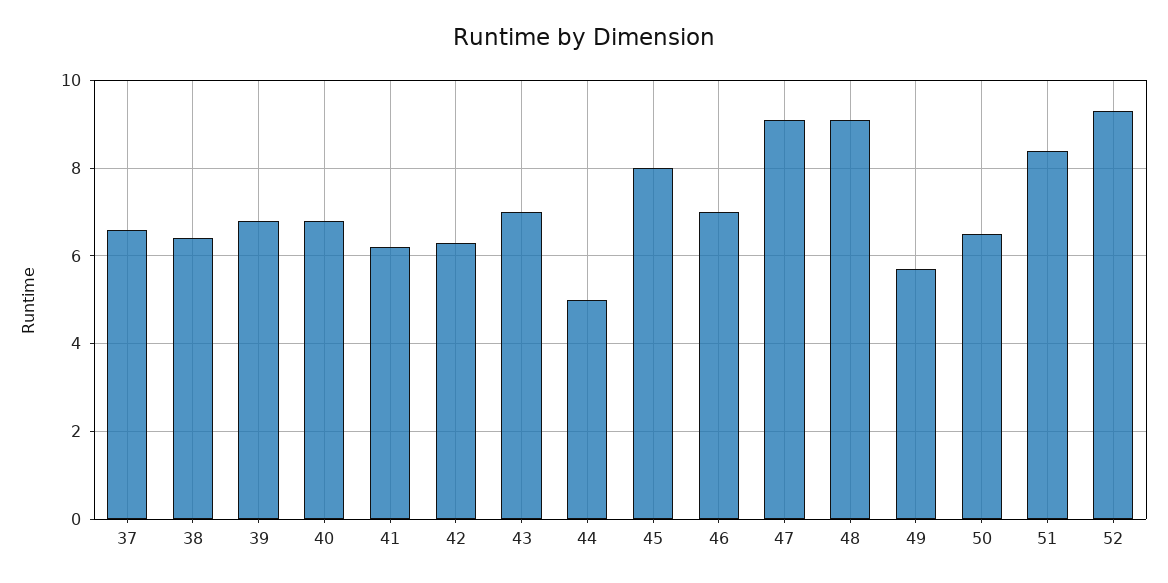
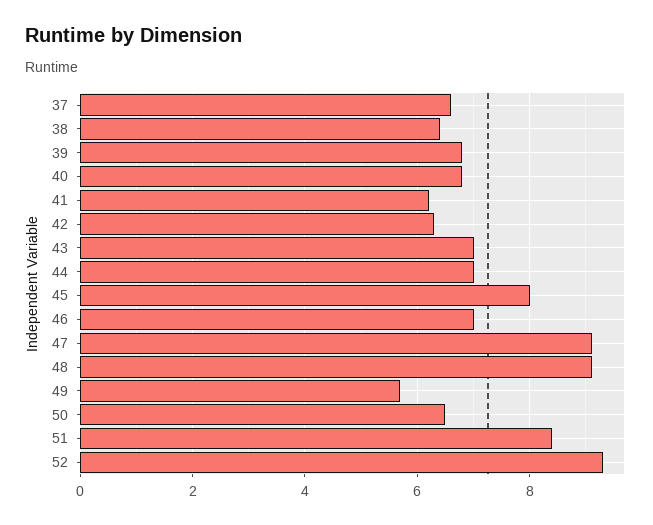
  {
    "37": 6.5,
    "38": 6.5,
    "39": 7,
    "40": 7,
    "41": 6,
    "42": 6.5,
    "43": 7,
-   "44": 5,
+   "44": 7,
    "45": 8,
    "46": 7,
    "47": 9,
    "48": 9,
    "49": 5.5,
    "50": 6.5,
    "51": 8.5,
    "52": 9.5
  }

